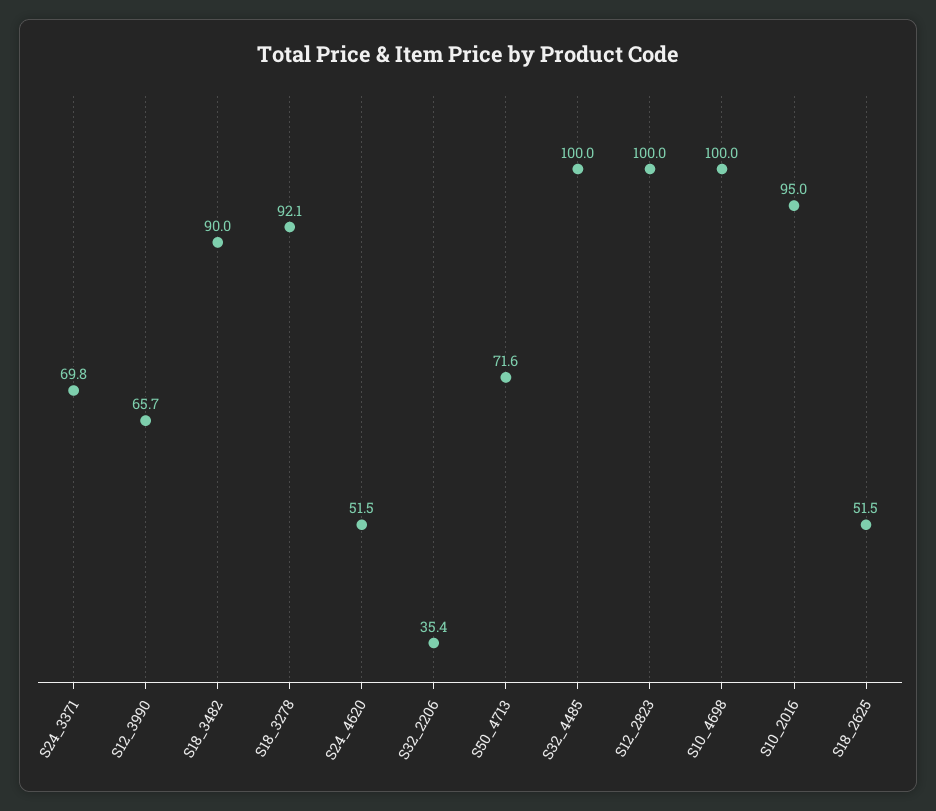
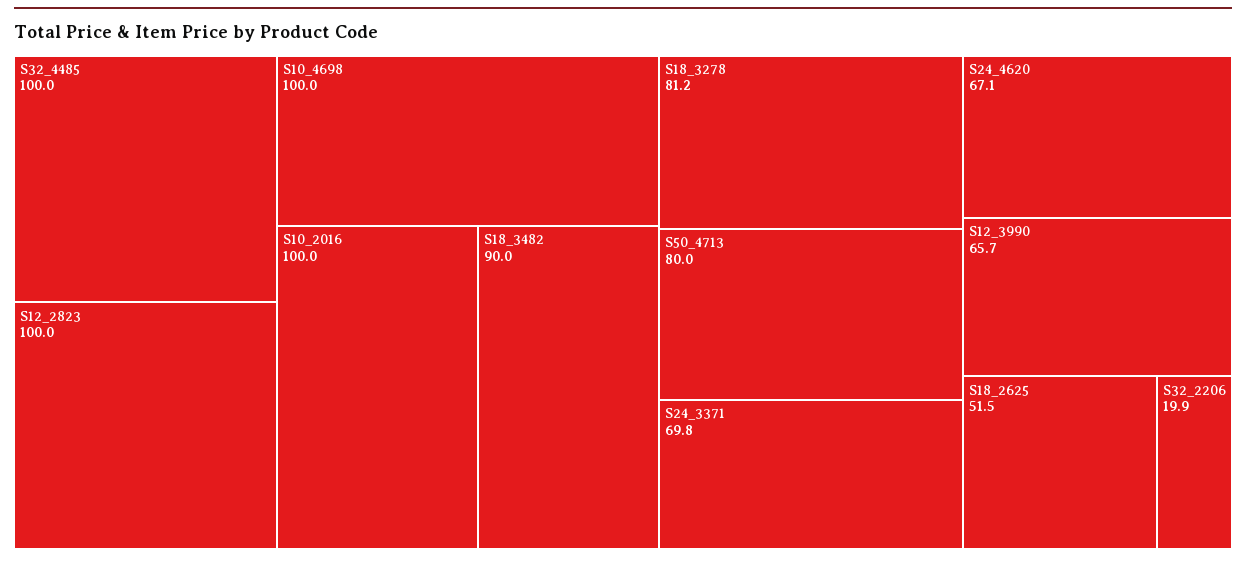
  {
    "S24_3371": 69.8,
    "S12_3990": 65.7,
    "S18_3482": 90,
-   "S18_3278": 92.1,
+   "S18_3278": 81.2,
-   "S24_4620": 51.5,
+   "S24_4620": 67.1,
-   "S32_2206": 35.4,
+   "S32_2206": 19.9,
-   "S50_4713": 71.6,
+   "S50_4713": 80,
    "S32_4485": 100,
    "S12_2823": 100,
    "S10_4698": 100,
-   "S10_2016": 95,
+   "S10_2016": 100,
    "S18_2625": 51.5
  }

